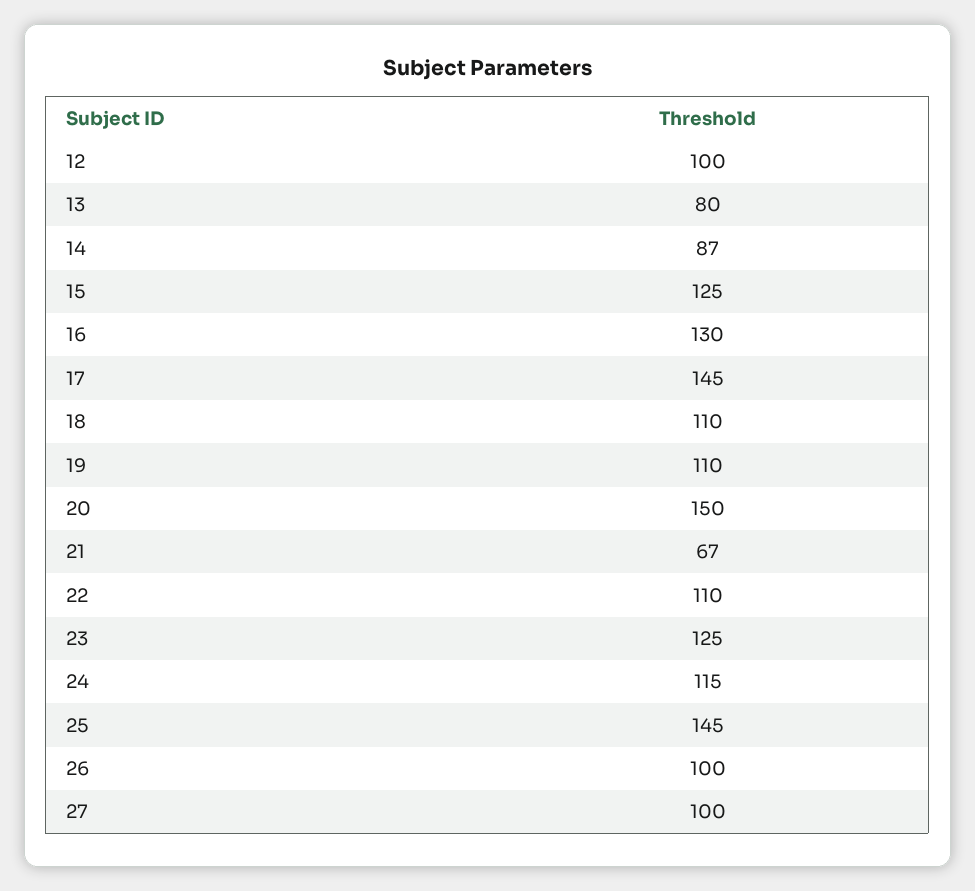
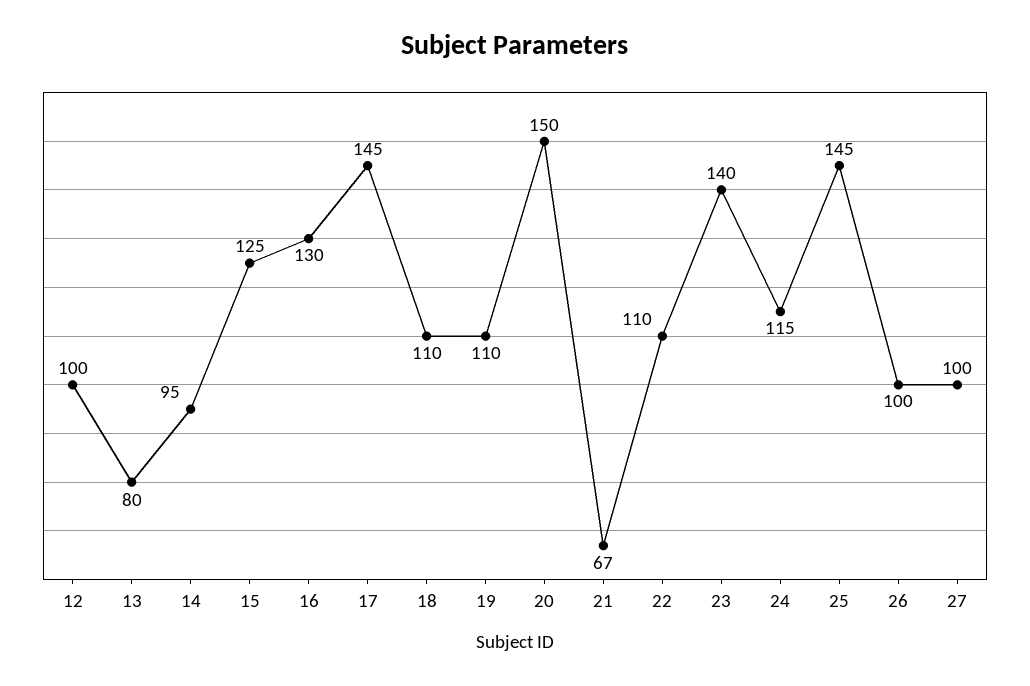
  {
    "12": 100,
    "13": 80,
-   "14": 87,
+   "14": 95,
    "15": 125,
    "16": 130,
    "17": 145,
    "18": 110,
    "19": 110,
    "20": 150,
    "21": 67,
    "22": 110,
-   "23": 125,
+   "23": 140,
    "24": 115,
    "25": 145,
    "26": 100,
    "27": 100
  }

